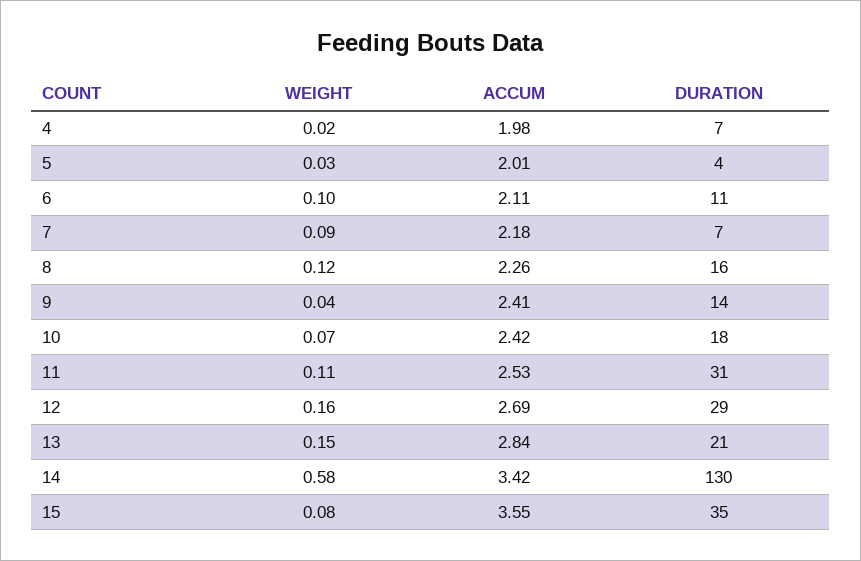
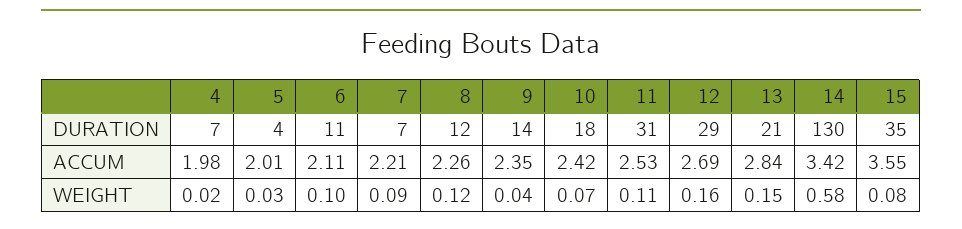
  {
    "WEIGHT": {
      "4": 0.02,
      "5": 0.03,
      "6": 0.1,
      "7": 0.09,
      "8": 0.12,
      "9": 0.04,
      "10": 0.07,
      "11": 0.11,
      "12": 0.16,
      "13": 0.15,
      "14": 0.58,
      "15": 0.08
    },
    "ACCUM": {
      "4": 1.98,
      "5": 2.01,
      "6": 2.11,
-     "7": 2.18,
+     "7": 2.21,
      "8": 2.26,
-     "9": 2.41,
+     "9": 2.35,
      "10": 2.42,
      "11": 2.53,
      "12": 2.69,
      "13": 2.84,
      "14": 3.42,
      "15": 3.55
    },
    "DURATION": {
      "4": 7,
      "5": 4,
      "6": 11,
      "7": 7,
-     "8": 16,
+     "8": 12,
      "9": 14,
      "10": 18,
      "11": 31,
      "12": 29,
      "13": 21,
      "14": 130,
      "15": 35
    }
  }

